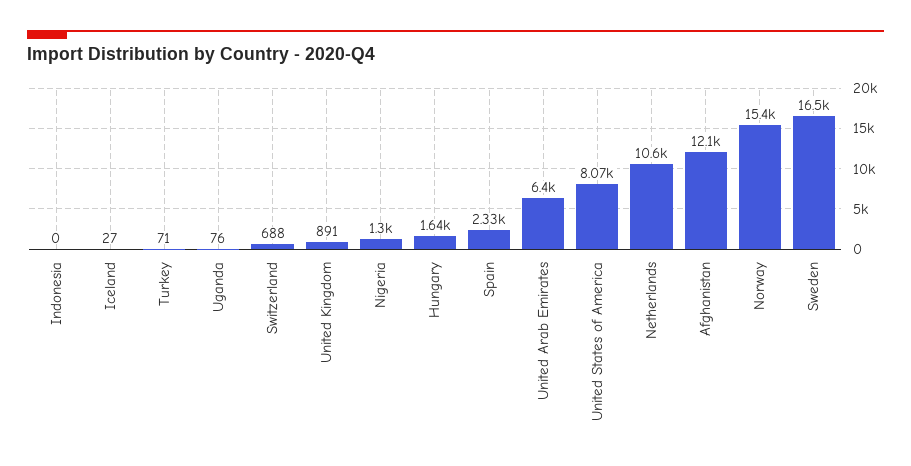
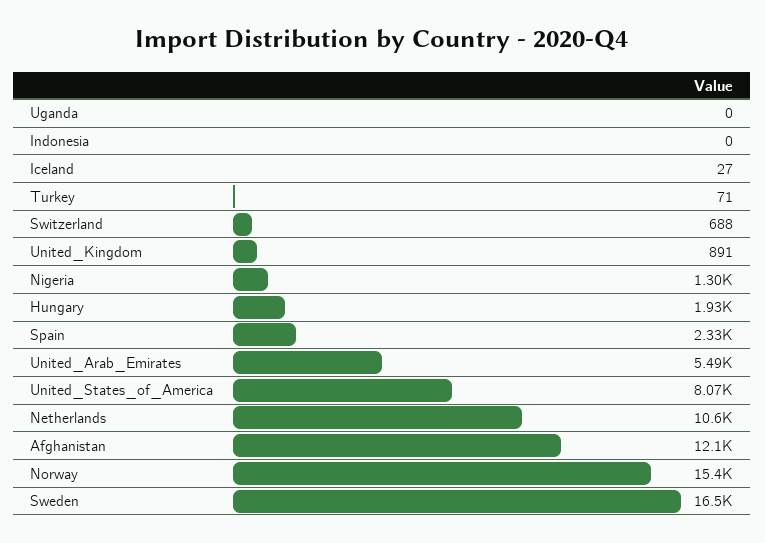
  {
    "Indonesia": 0,
    "Iceland": 27,
    "Turkey": 71,
-   "Uganda": 76,
+   "Uganda": 0,
    "Switzerland": 688,
    "United Kingdom": 891,
    "Nigeria": 1300,
-   "Hungary": 1640,
+   "Hungary": 1930,
    "Spain": 2330,
-   "United Arab Emirates": 6400,
+   "United Arab Emirates": 5490,
    "United States of America": 8070,
    "Netherlands": 10600,
    "Afghanistan": 12100,
    "Norway": 15400,
    "Sweden": 16500
  }

